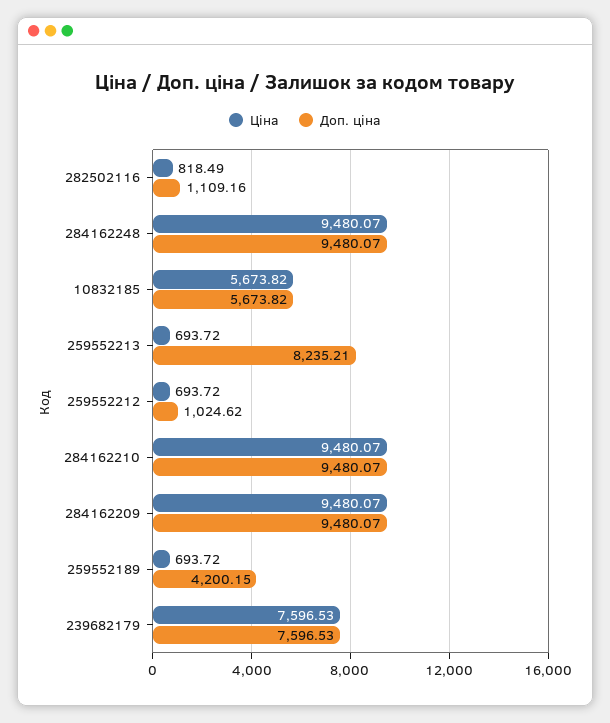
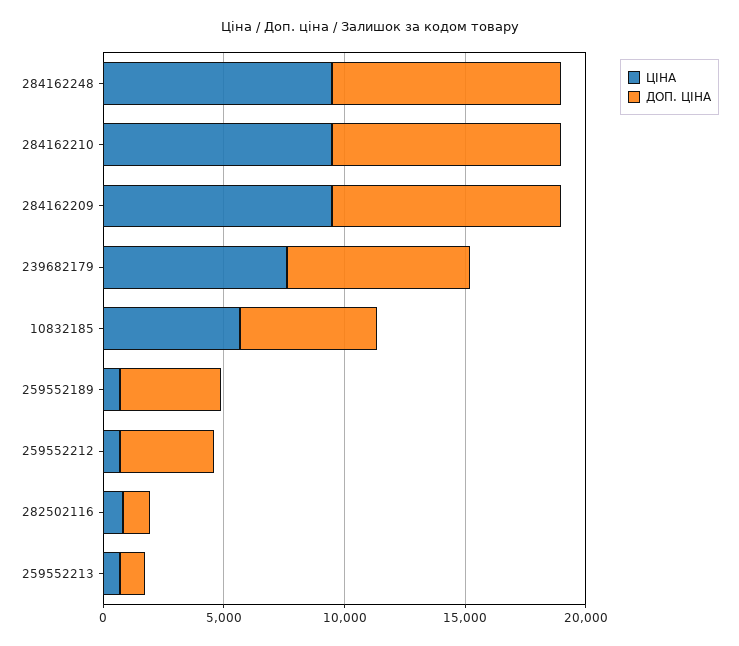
  {
    "Ціна": {
      "282502116": 818.49,
      "284162248": 9480.07,
      "10832185": 5673.82,
      "259552213": 693.72,
      "259552212": 693.72,
      "284162210": 9480.07,
      "284162209": 9480.07,
      "259552189": 693.72,
      "239682179": 7596.53
    },
    "Доп. ціна": {
      "282502116": 1109.16,
      "284162248": 9480.07,
      "10832185": 5673.82,
-     "259552213": 8235.21,
+     "259552213": 1000,
-     "259552212": 1024.62,
+     "259552212": 4000,
      "284162210": 9480.07,
      "284162209": 9480.07,
      "259552189": 4200.15,
      "239682179": 7596.53
    }
  }

